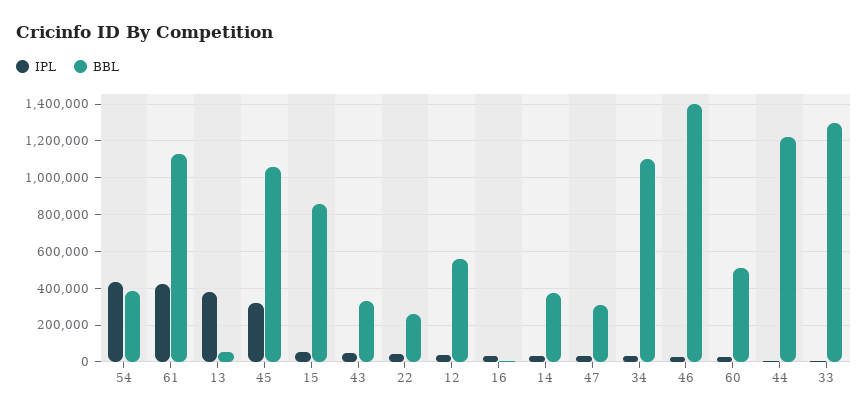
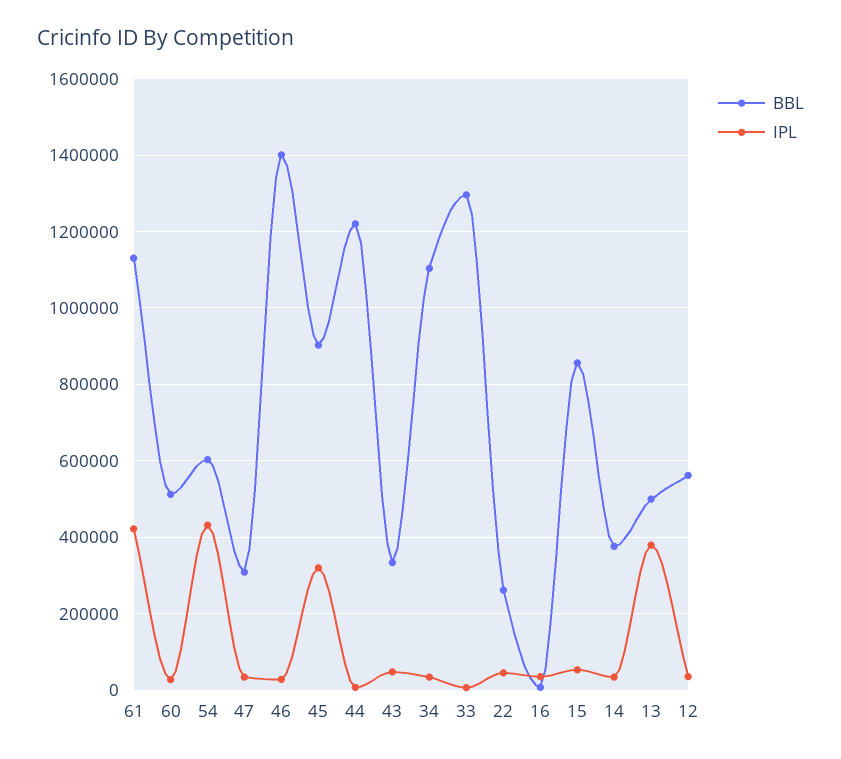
  {
    "IPL": {
      "54": 440000,
      "61": 420000,
      "13": 380000,
      "45": 320000,
      "15": 60000,
      "43": 40000,
      "22": 40000,
      "12": 40000,
      "16": 40000,
      "14": 40000,
      "47": 40000,
      "34": 40000,
      "46": 20000,
      "60": 20000,
      "44": 0,
      "33": 0
    },
    "BBL": {
-     "54": 400000,
+     "54": 600000,
      "61": 1140000,
-     "13": 50000,
+     "13": 500000,
-     "45": 1050000,
+     "45": 900000,
      "15": 860000,
      "43": 340000,
      "22": 260000,
      "12": 560000,
      "16": 0,
      "14": 380000,
      "47": 300000,
      "34": 1100000,
      "46": 1400000,
      "60": 520000,
      "44": 1220000,
      "33": 1300000
    }
  }

